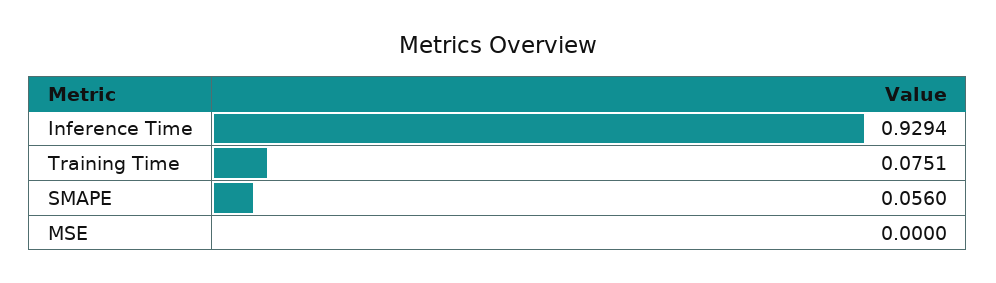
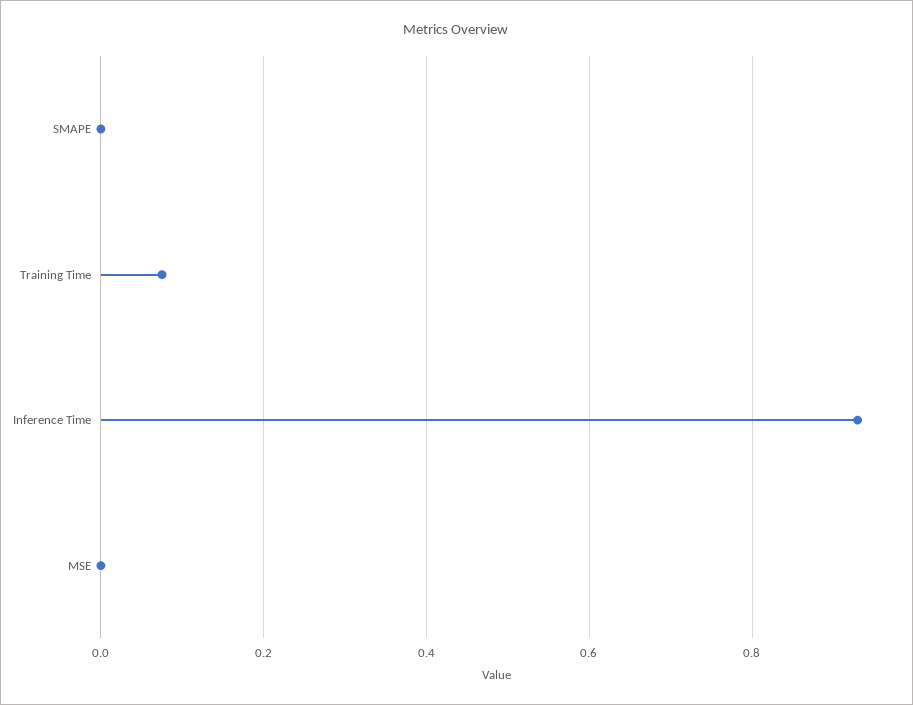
  {
    "Inference Time": 0.9294,
    "Training Time": 0.0751,
-   "SMAPE": 0.056,
+   "SMAPE": 0,
    "MSE": 0
  }

